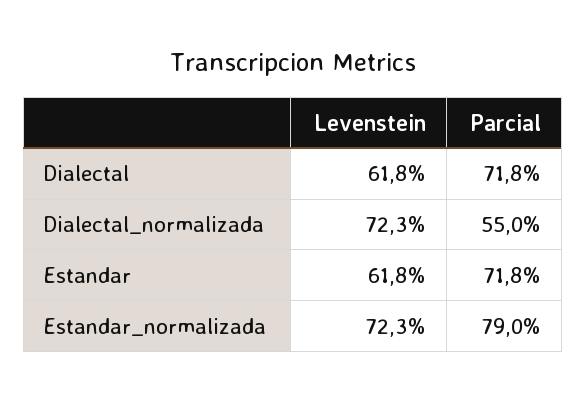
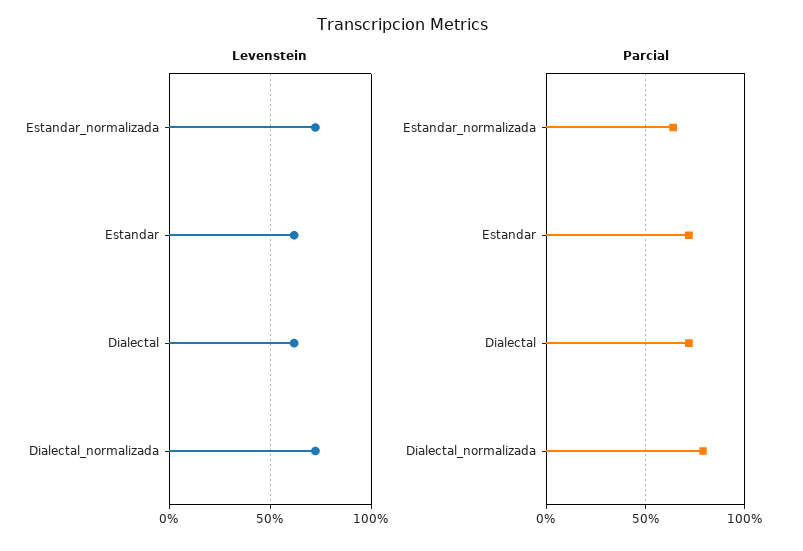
  {
    "Levenstein": {
      "Dialectal": 61.8,
      "Dialectal_normalizada": 72.3,
      "Estandar": 61.8,
      "Estandar_normalizada": 72.3
    },
    "Parcial": {
      "Dialectal": 71.8,
-     "Dialectal_normalizada": 55,
+     "Dialectal_normalizada": 80,
      "Estandar": 71.8,
-     "Estandar_normalizada": 79
+     "Estandar_normalizada": 65
    }
  }

